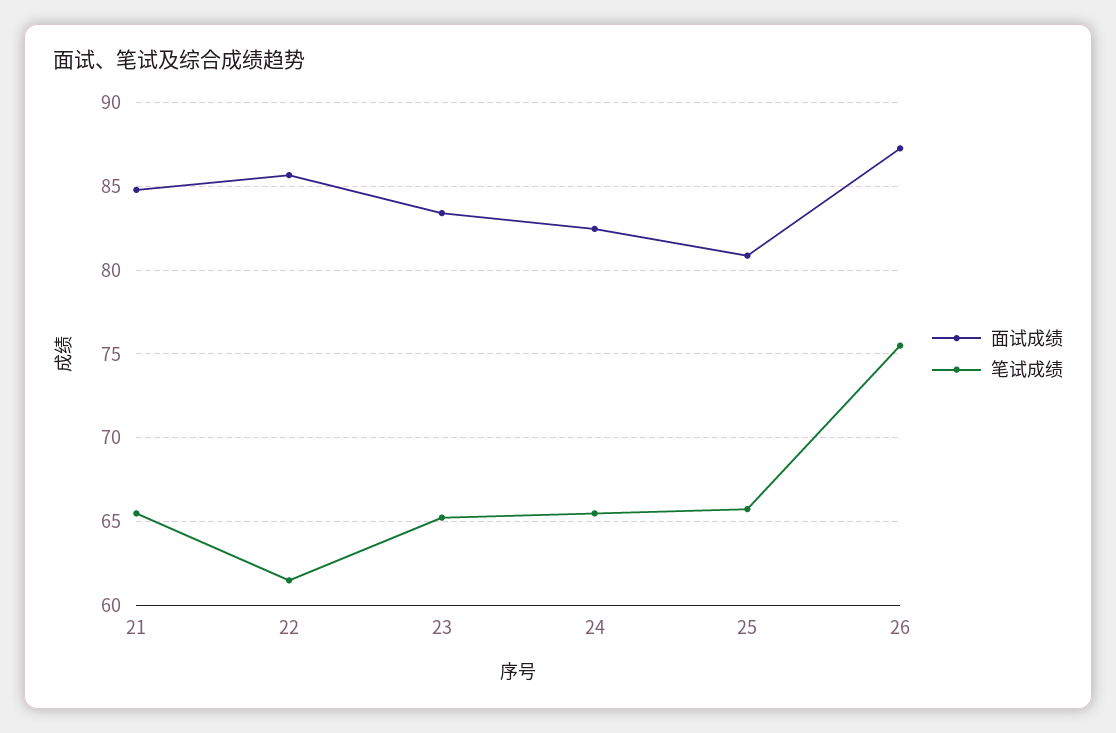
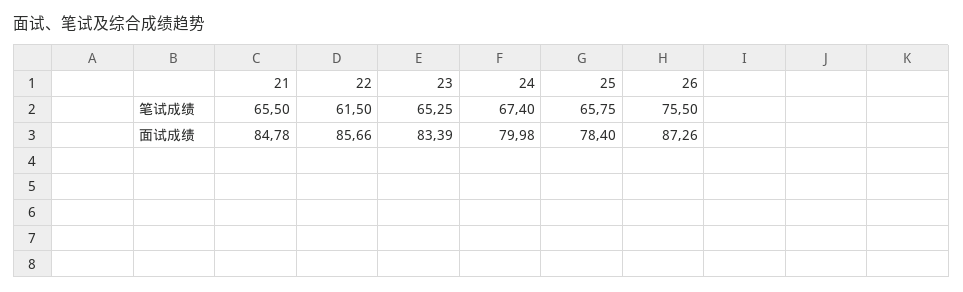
  {
    "面试成绩": {
      "21": 84.78,
      "22": 85.66,
      "23": 83.39,
-     "24": 82.5,
+     "24": 79.98,
-     "25": 81,
+     "25": 78.4,
      "26": 87.26
    },
    "笔试成绩": {
      "21": 65.5,
      "22": 61.5,
      "23": 65.25,
-     "24": 65.5,
+     "24": 67.4,
      "25": 65.75,
      "26": 75.5
    }
  }

